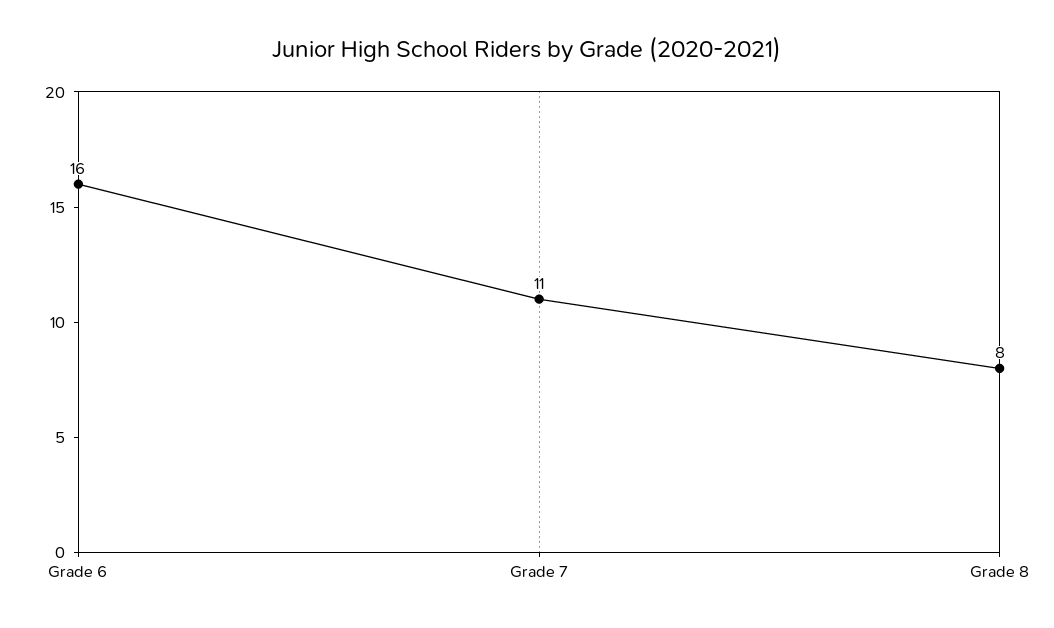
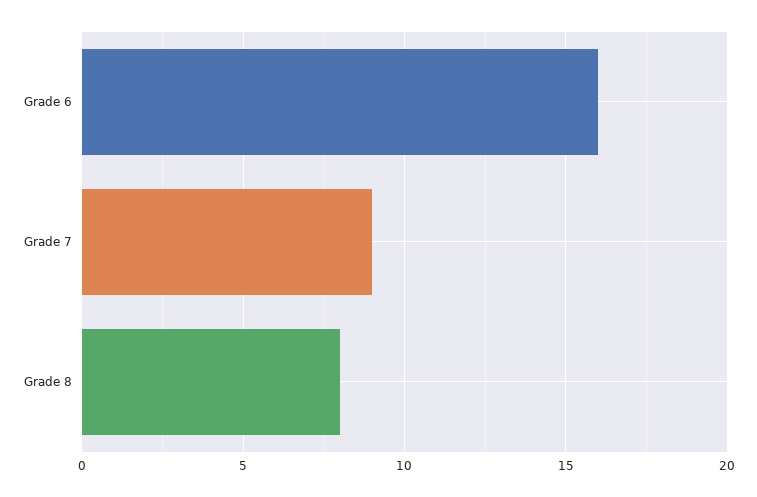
  {
    "Grade 6": 16,
-   "Grade 7": 11,
+   "Grade 7": 9,
    "Grade 8": 8
  }

